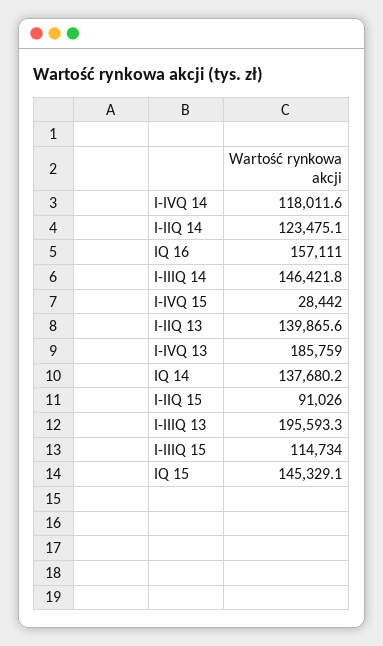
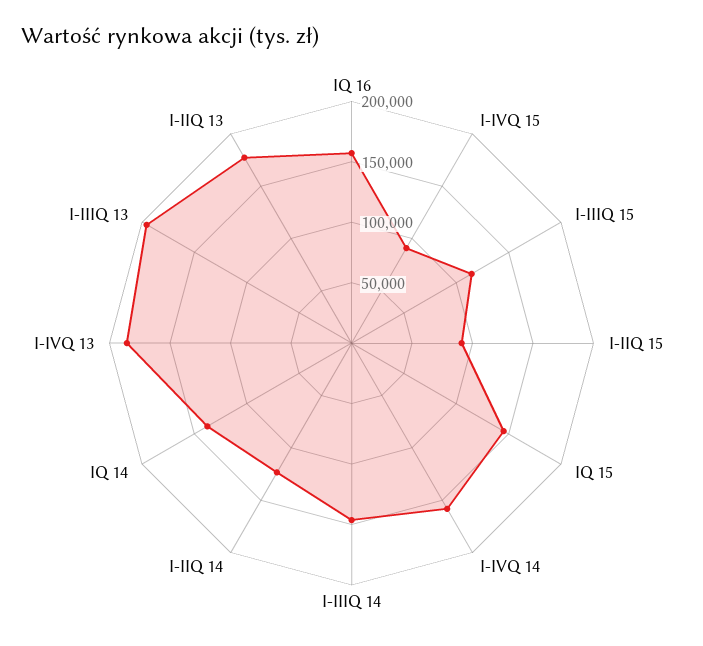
  {
-   "I-IVQ 14": 118011.6,
+   "I-IVQ 14": 160000,
    "I-IIQ 14": 123475.1,
    "IQ 16": 157111,
    "I-IIIQ 14": 146421.8,
-   "I-IVQ 15": 28442,
+   "I-IVQ 15": 90000,
-   "I-IIQ 13": 139865.6,
+   "I-IIQ 13": 180000,
    "I-IVQ 13": 185759,
    "IQ 14": 137680.2,
    "I-IIQ 15": 91026,
    "I-IIIQ 13": 195593.3,
    "I-IIIQ 15": 114734,
    "IQ 15": 145329.1
  }

